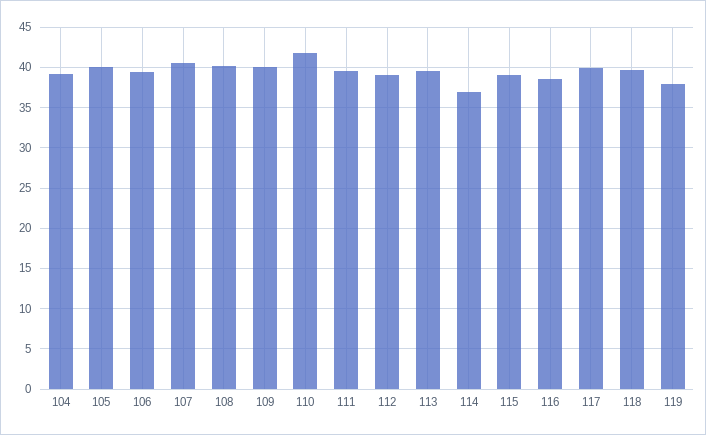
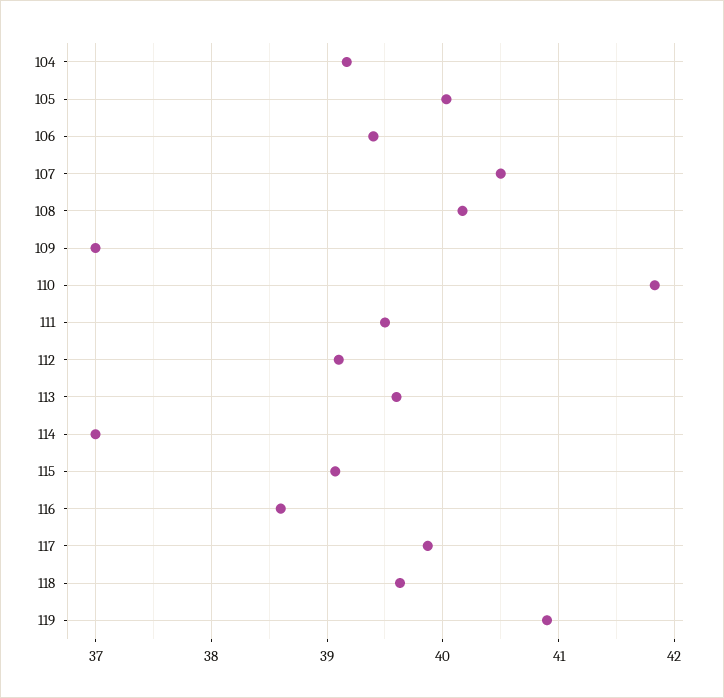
  {
    "104": 39.2,
    "105": 40,
    "106": 39.4,
    "107": 40.5,
    "108": 40.2,
-   "109": 40,
+   "109": 37,
    "110": 41.8,
    "111": 39.5,
    "112": 39.1,
    "113": 39.6,
    "114": 37,
    "115": 39.1,
    "116": 38.6,
    "117": 39.9,
    "118": 39.6,
-   "119": 38
+   "119": 40.9
  }

